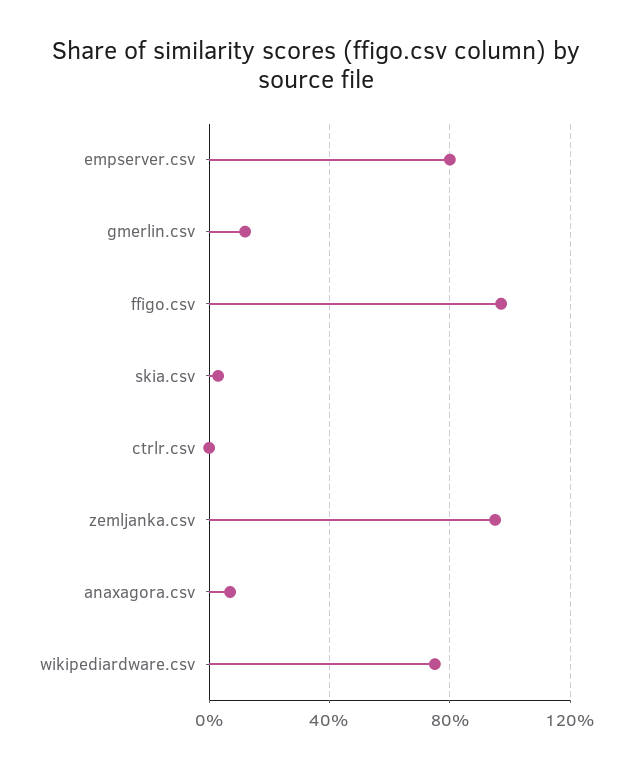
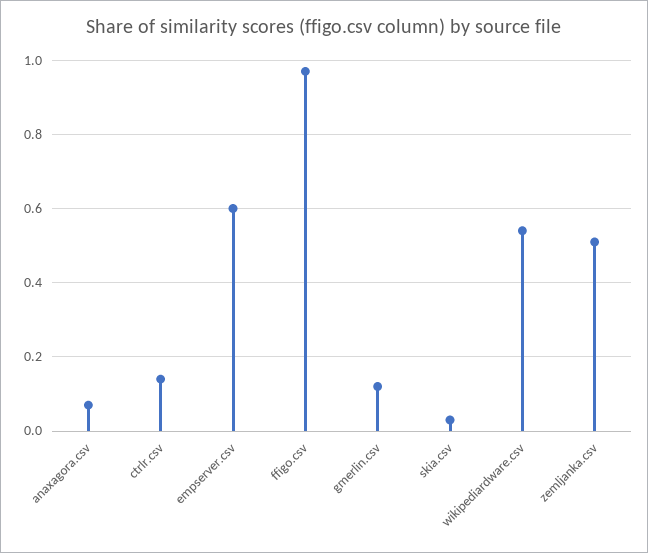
  {
-   "empserver.csv": 0.8,
+   "empserver.csv": 0.6,
    "gmerlin.csv": 0.1,
    "ffigo.csv": 0.95,
    "skia.csv": 0.05,
-   "ctrlr.csv": 0,
+   "ctrlr.csv": 0.15,
-   "zemljanka.csv": 0.95,
+   "zemljanka.csv": 0.5,
    "anaxagora.csv": 0.05,
-   "wikipediardware.csv": 0.75
+   "wikipediardware.csv": 0.55
  }

